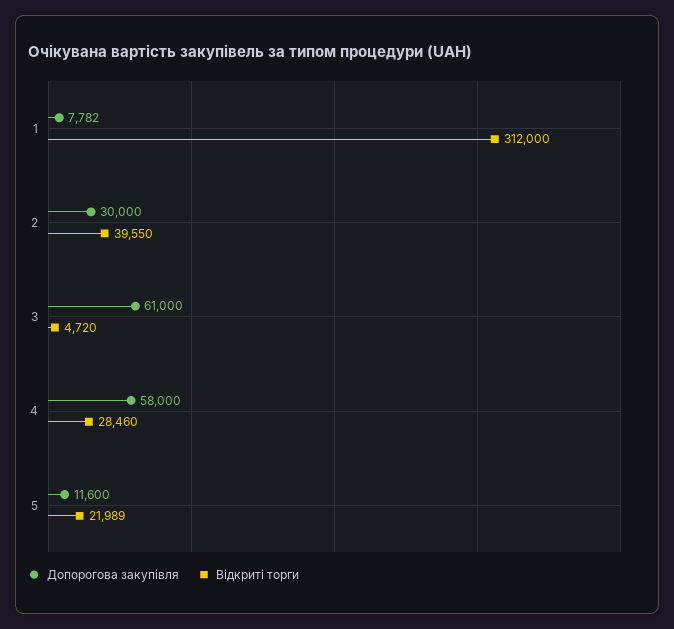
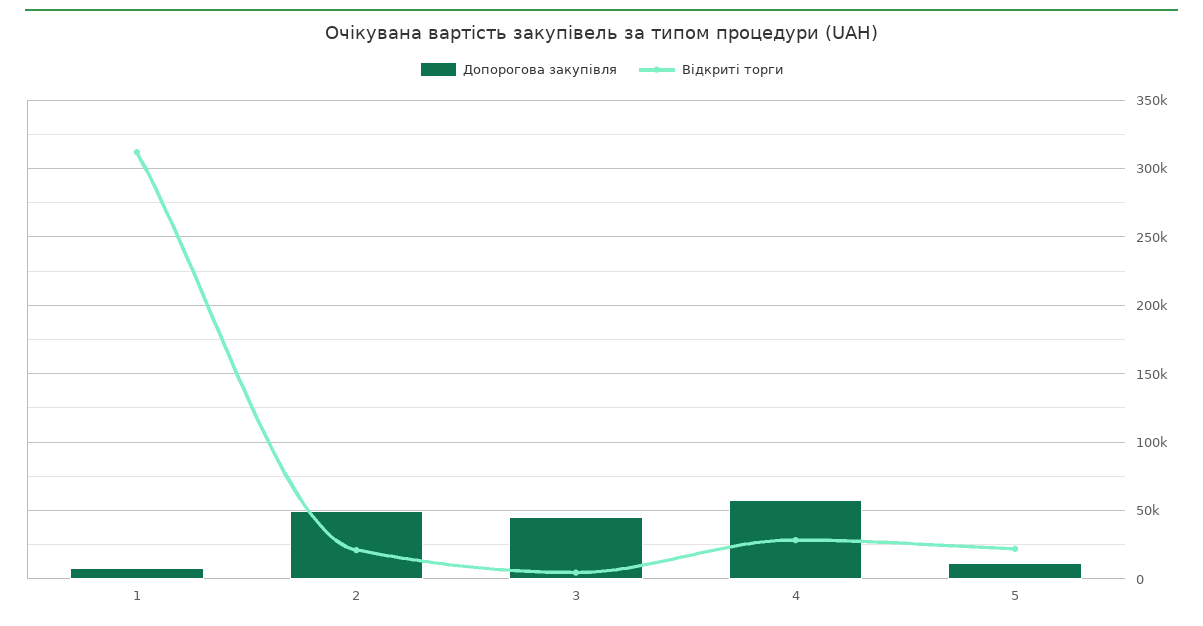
  {
    "Допорогова закупівля": {
      "1": 7782,
-     "2": 30000,
+     "2": 50000,
-     "3": 61000,
+     "3": 45000,
      "4": 58000,
      "5": 11600
    },
    "Відкриті торги": {
      "1": 312000,
-     "2": 39550,
+     "2": 20000,
      "3": 4720,
      "4": 28460,
      "5": 21989
    }
  }

